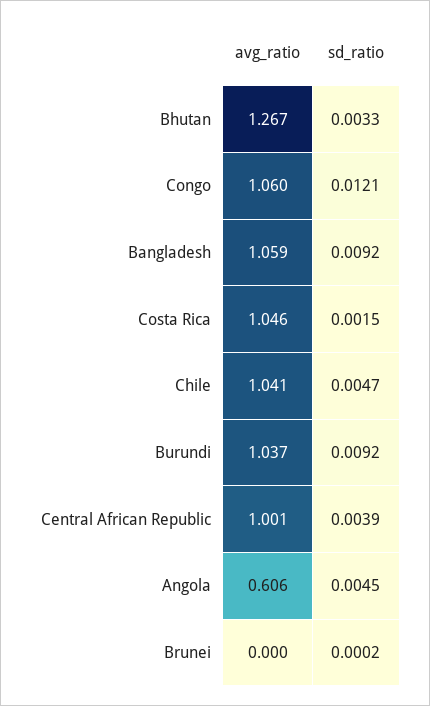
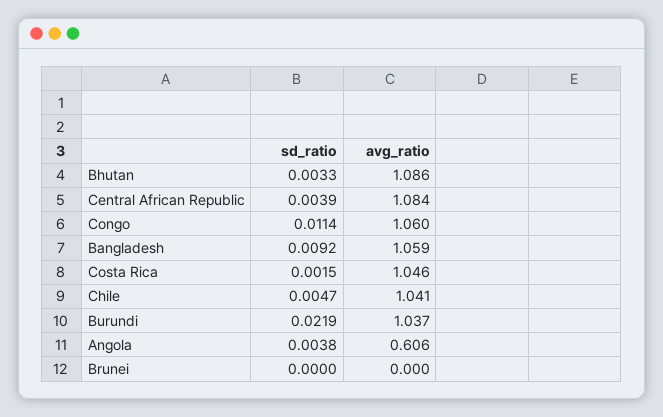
  {
    "avg_ratio": {
-     "Bhutan": 1.267,
+     "Bhutan": 1.086,
      "Congo": 1.06,
      "Bangladesh": 1.059,
      "Costa Rica": 1.046,
      "Chile": 1.041,
      "Burundi": 1.037,
-     "Central African Republic": 1.001,
+     "Central African Republic": 1.084,
      "Angola": 0.606,
      "Brunei": 0
    },
    "sd_ratio": {
      "Bhutan": 0.0033,
-     "Congo": 0.0121,
+     "Congo": 0.0114,
      "Bangladesh": 0.0092,
      "Costa Rica": 0.0015,
      "Chile": 0.0047,
-     "Burundi": 0.0092,
+     "Burundi": 0.0219,
      "Central African Republic": 0.0039,
-     "Angola": 0.0045,
+     "Angola": 0.0038,
-     "Brunei": 0.0002
+     "Brunei": 0
    }
  }

